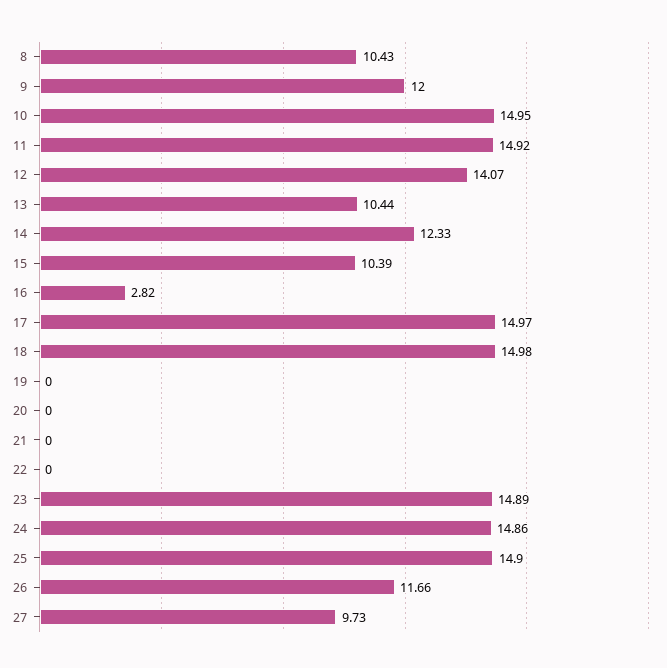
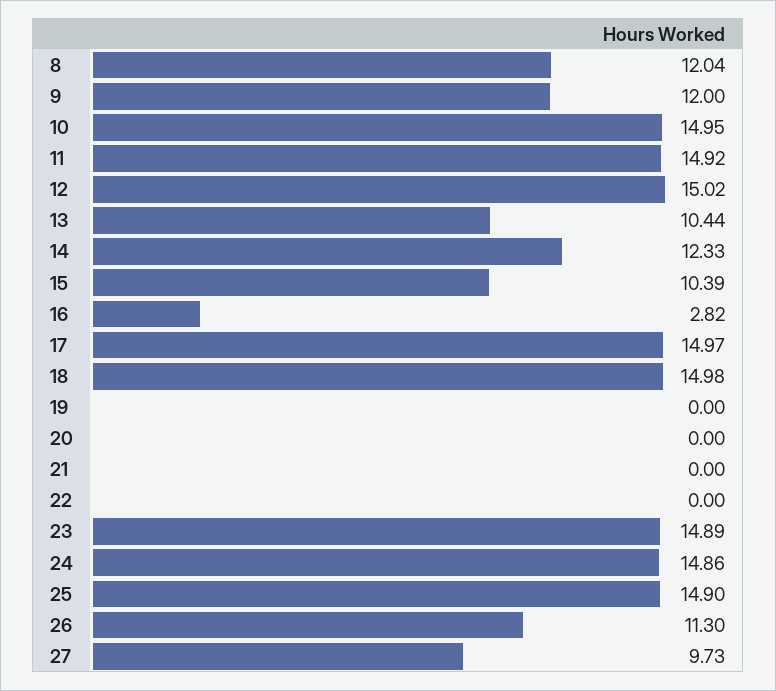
  {
-   "8": 10.43,
+   "8": 12.04,
    "9": 12,
    "10": 14.95,
    "11": 14.92,
-   "12": 14.07,
+   "12": 15.02,
    "13": 10.44,
    "14": 12.33,
    "15": 10.39,
    "16": 2.82,
    "17": 14.97,
    "18": 14.98,
    "19": 0,
    "20": 0,
    "21": 0,
    "22": 0,
    "23": 14.89,
    "24": 14.86,
    "25": 14.9,
-   "26": 11.66,
+   "26": 11.3,
    "27": 9.73
  }

